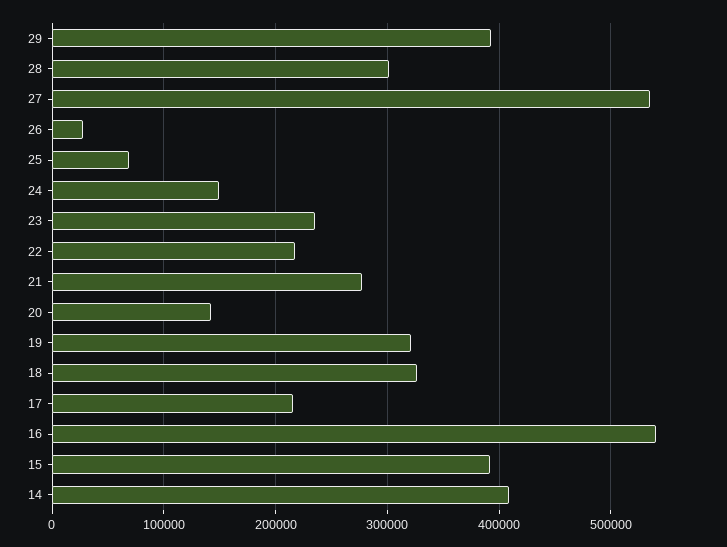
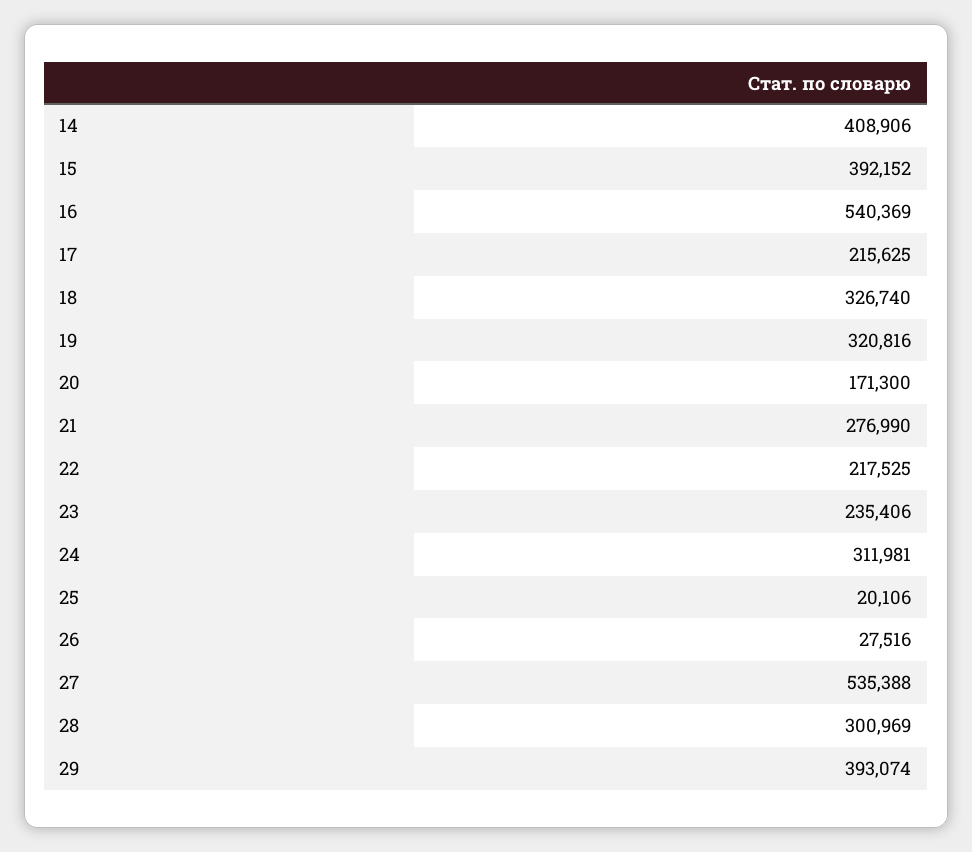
  {
    "29": 393074,
    "28": 300969,
    "27": 535388,
    "26": 27516,
-   "25": 70000,
+   "25": 20106,
-   "24": 150000,
+   "24": 311981,
    "23": 235406,
    "22": 217525,
    "21": 276990,
-   "20": 140000,
+   "20": 171300,
    "19": 320816,
    "18": 326740,
    "17": 215625,
    "16": 540369,
    "15": 392152,
    "14": 408906
  }

